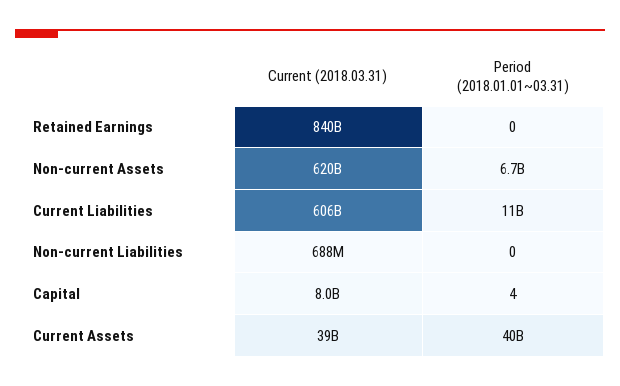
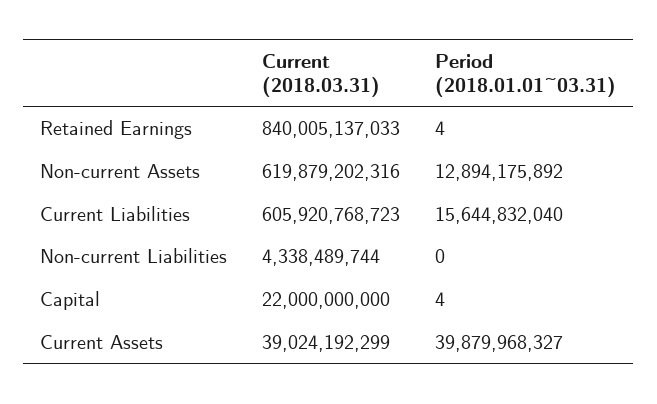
  {
    "Current (2018.03.31)": {
      "Retained Earnings": 840005137033,
      "Non-current Assets": 619879202316,
      "Current Liabilities": 605920768723,
-     "Non-current Liabilities": 688000000,
+     "Non-current Liabilities": 4338489744,
-     "Capital": 8000000000,
+     "Capital": 22000000000,
      "Current Assets": 39024192299
    },
    "Period (2018.01.01~03.31)": {
-     "Retained Earnings": 0,
+     "Retained Earnings": 4,
-     "Non-current Assets": 6700000000,
+     "Non-current Assets": 12894175892,
-     "Current Liabilities": 11000000000,
+     "Current Liabilities": 15644832040,
      "Non-current Liabilities": 0,
      "Capital": 4,
      "Current Assets": 39879968327
    }
  }

